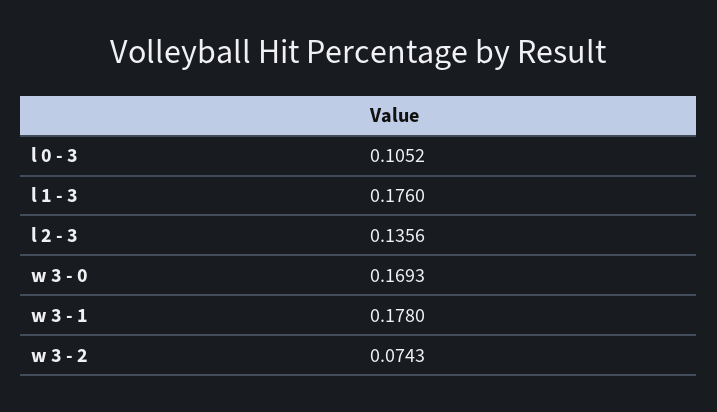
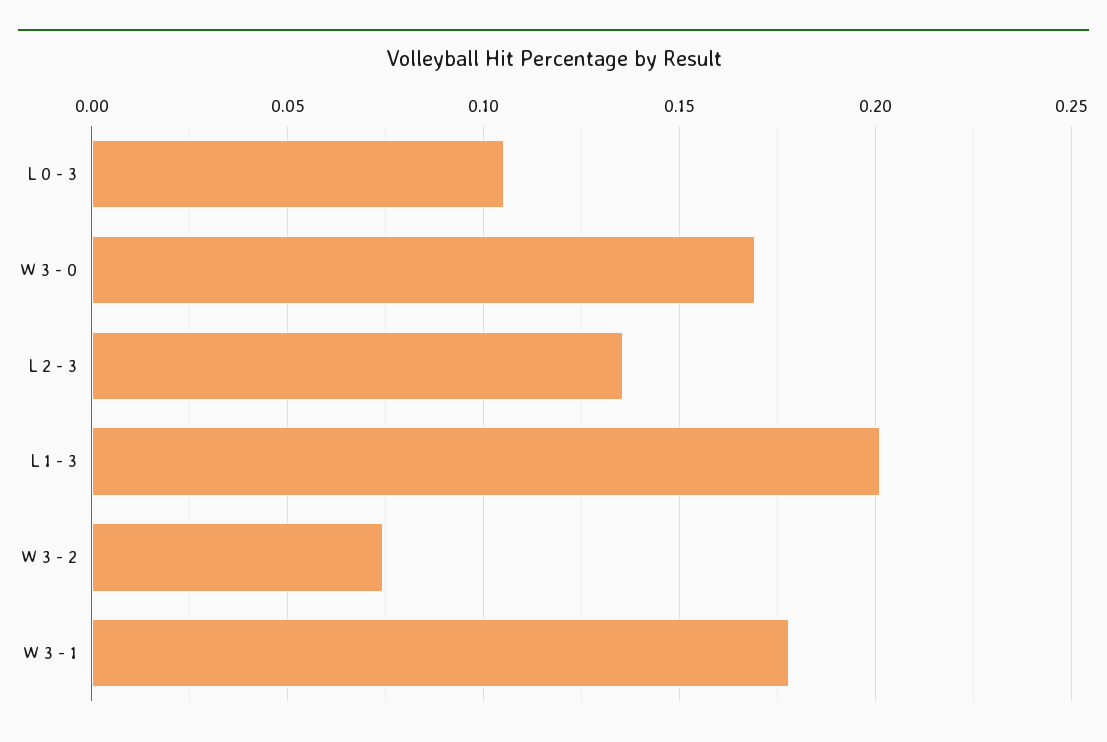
  {
    "l 0 - 3": 0.1052,
-   "l 1 - 3": 0.176,
+   "l 1 - 3": 0.2,
    "l 2 - 3": 0.1356,
    "w 3 - 0": 0.1693,
    "w 3 - 1": 0.178,
    "w 3 - 2": 0.0743
  }

